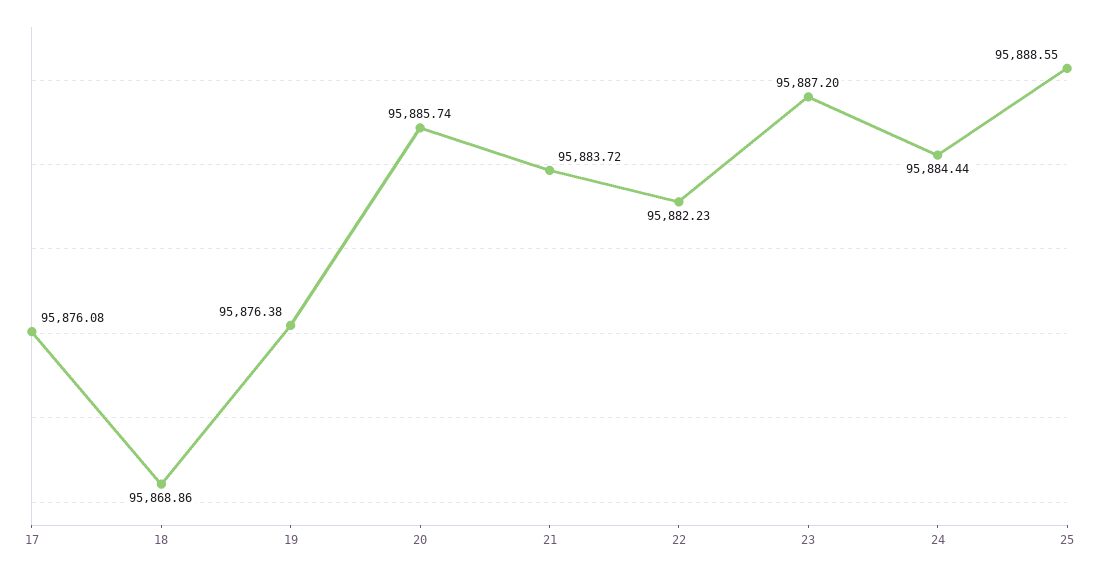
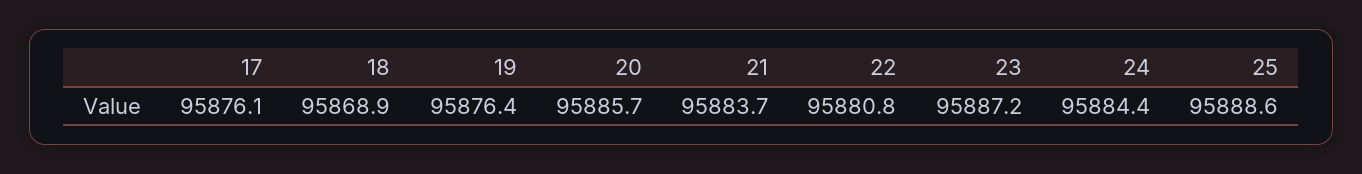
  {
    "17": 95876.08,
    "18": 95868.86,
    "19": 95876.38,
    "20": 95885.74,
    "21": 95883.72,
-   "22": 95882.23,
+   "22": 95880.8,
    "23": 95887.2,
    "24": 95884.44,
    "25": 95888.55
  }

